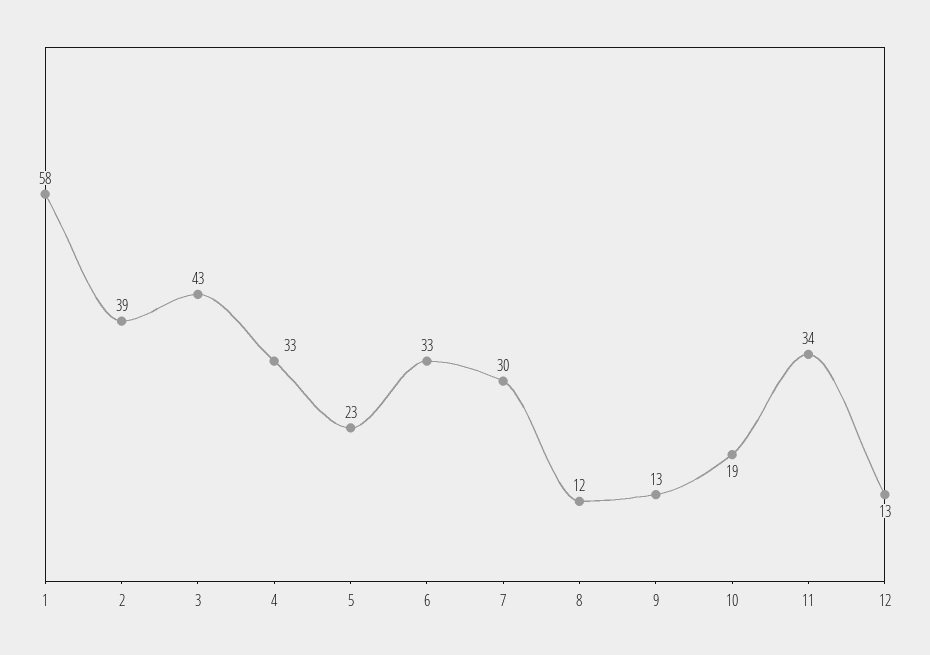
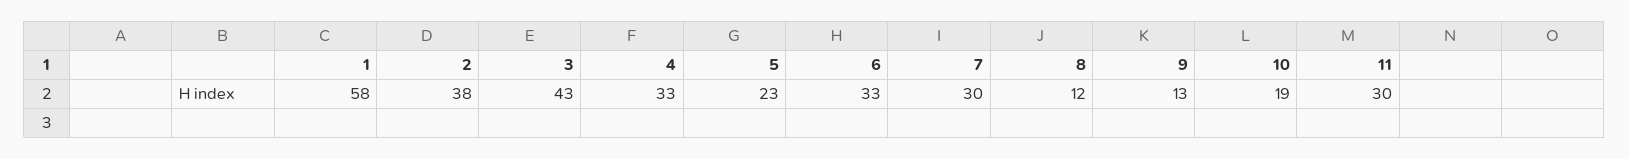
  {
    "1": 58,
-   "2": 39,
+   "2": 38,
    "3": 43,
    "4": 33,
    "5": 23,
    "6": 33,
    "7": 30,
    "8": 12,
    "9": 13,
    "10": 19,
-   "11": 34,
+   "11": 30
-   "12": 13
  }

